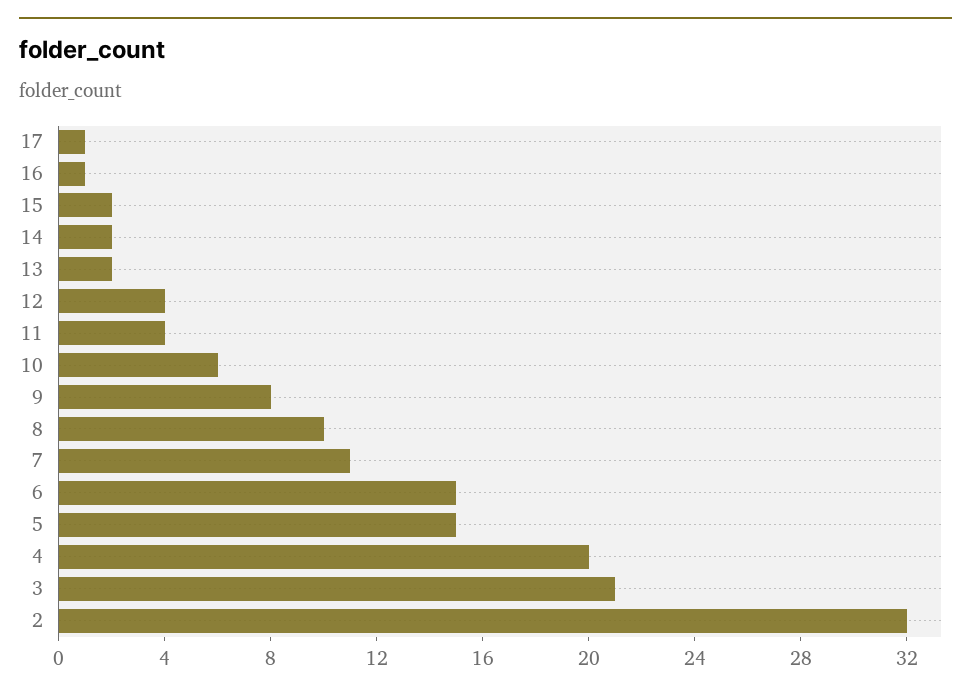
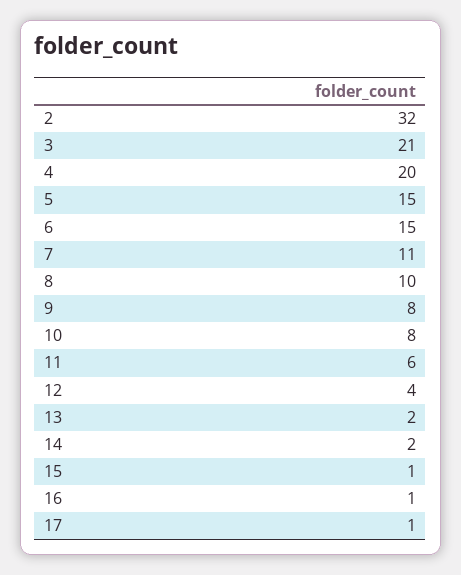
  {
    "17": 1,
    "16": 1,
-   "15": 2,
+   "15": 1,
    "14": 2,
    "13": 2,
    "12": 4,
-   "11": 4,
+   "11": 6,
-   "10": 6,
+   "10": 8,
    "9": 8,
    "8": 10,
    "7": 11,
    "6": 15,
    "5": 15,
    "4": 20,
    "3": 21,
    "2": 32
  }

